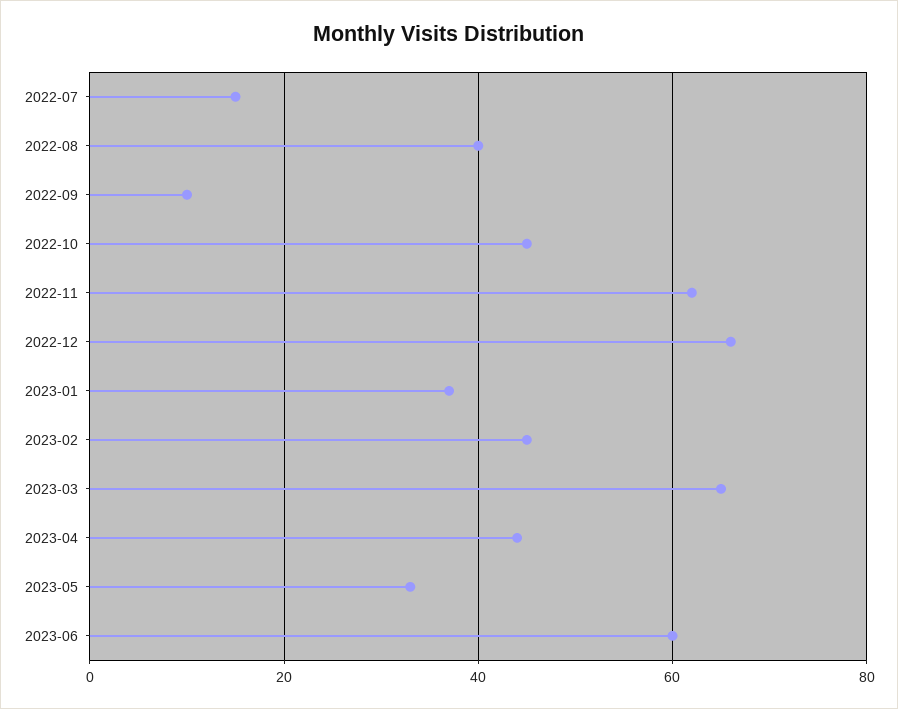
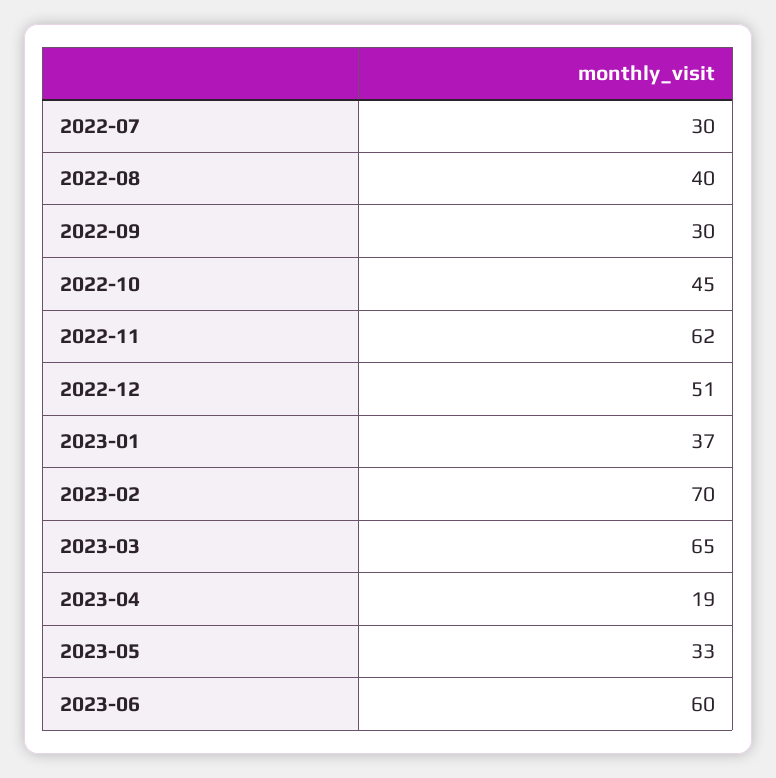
  {
-   "2022-07": 15,
+   "2022-07": 30,
    "2022-08": 40,
-   "2022-09": 10,
+   "2022-09": 30,
    "2022-10": 45,
    "2022-11": 62,
-   "2022-12": 65,
+   "2022-12": 51,
    "2023-01": 37,
-   "2023-02": 45,
+   "2023-02": 70,
    "2023-03": 65,
-   "2023-04": 45,
+   "2023-04": 19,
    "2023-05": 33,
    "2023-06": 60
  }

